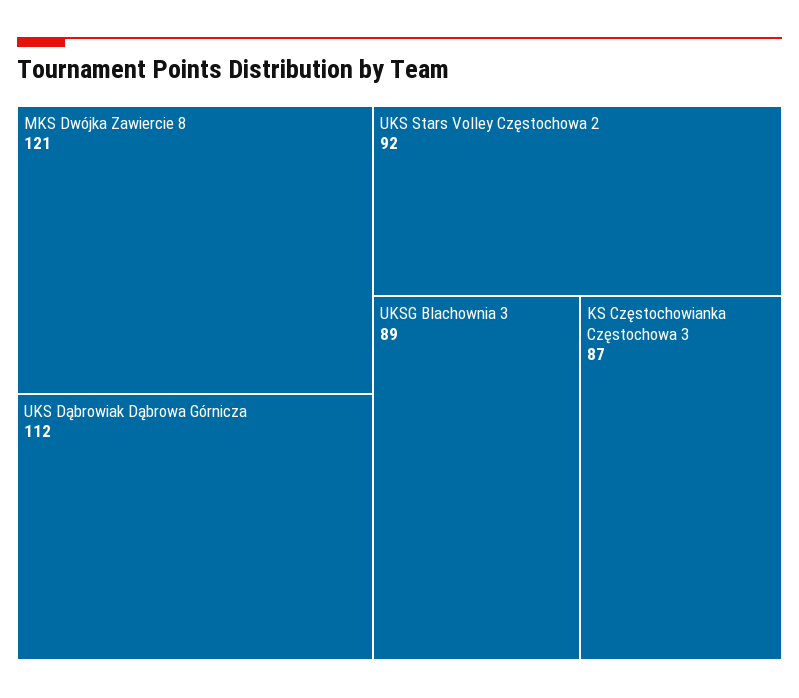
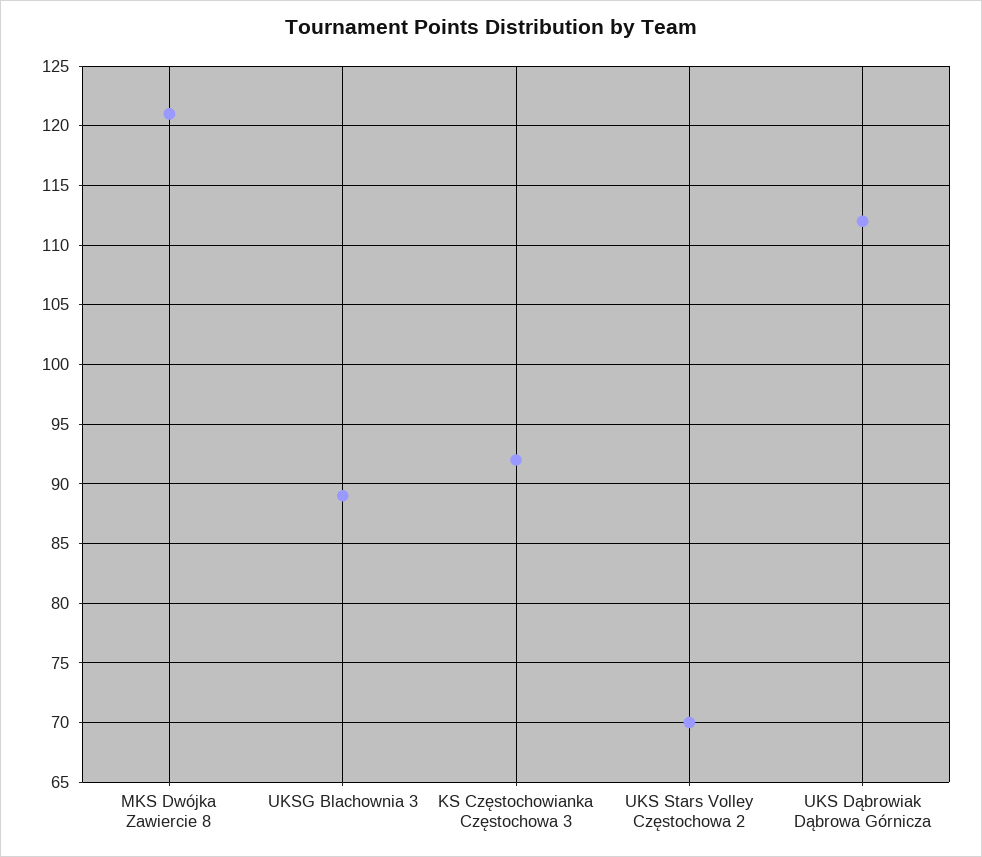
  {
    "MKS Dwójka Zawiercie 8": 121,
    "UKS Dąbrowiak Dąbrowa Górnicza": 112,
-   "UKS Stars Volley Częstochowa 2": 92,
+   "UKS Stars Volley Częstochowa 2": 70,
    "UKSG Blachownia 3": 89,
-   "KS Częstochowianka Częstochowa 3": 87
+   "KS Częstochowianka Częstochowa 3": 92
  }

